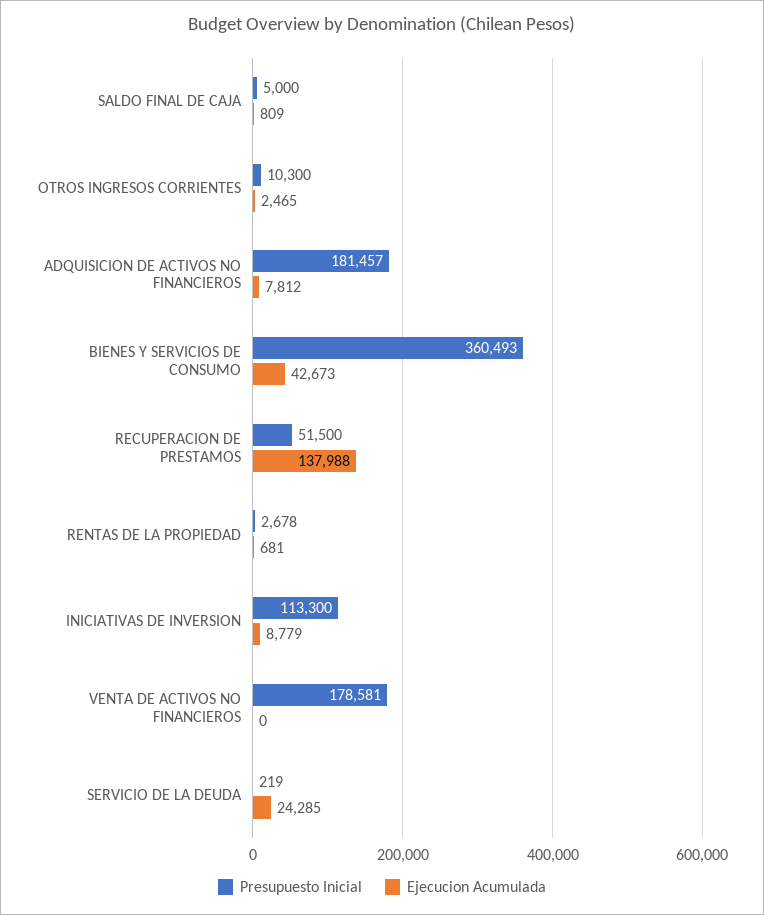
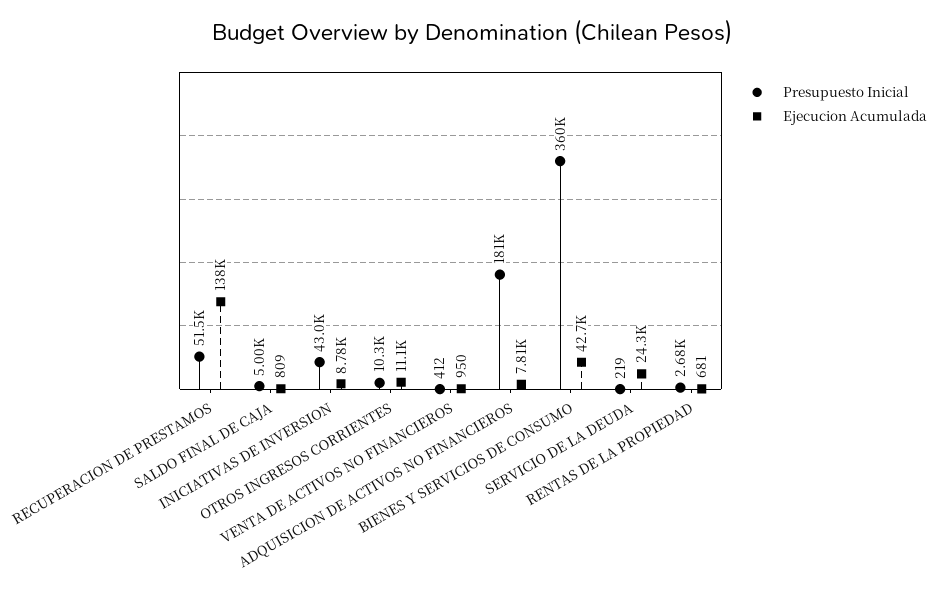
  {
    "Presupuesto Inicial": {
      "SALDO FINAL DE CAJA": 5000,
      "OTROS INGRESOS CORRIENTES": 10300,
      "ADQUISICION DE ACTIVOS NO FINANCIEROS": 181457,
      "BIENES Y SERVICIOS DE CONSUMO": 360493,
      "RECUPERACION DE PRESTAMOS": 51500,
      "RENTAS DE LA PROPIEDAD": 2678,
-     "INICIATIVAS DE INVERSION": 113300,
+     "INICIATIVAS DE INVERSION": 43000,
-     "VENTA DE ACTIVOS NO FINANCIEROS": 178581,
+     "VENTA DE ACTIVOS NO FINANCIEROS": 412,
      "SERVICIO DE LA DEUDA": 219
    },
    "Ejecucion Acumulada": {
      "SALDO FINAL DE CAJA": 809,
-     "OTROS INGRESOS CORRIENTES": 2465,
+     "OTROS INGRESOS CORRIENTES": 11100,
      "ADQUISICION DE ACTIVOS NO FINANCIEROS": 7812,
      "BIENES Y SERVICIOS DE CONSUMO": 42673,
      "RECUPERACION DE PRESTAMOS": 137988,
      "RENTAS DE LA PROPIEDAD": 681,
      "INICIATIVAS DE INVERSION": 8779,
-     "VENTA DE ACTIVOS NO FINANCIEROS": 0,
+     "VENTA DE ACTIVOS NO FINANCIEROS": 950,
      "SERVICIO DE LA DEUDA": 24285
    }
  }

